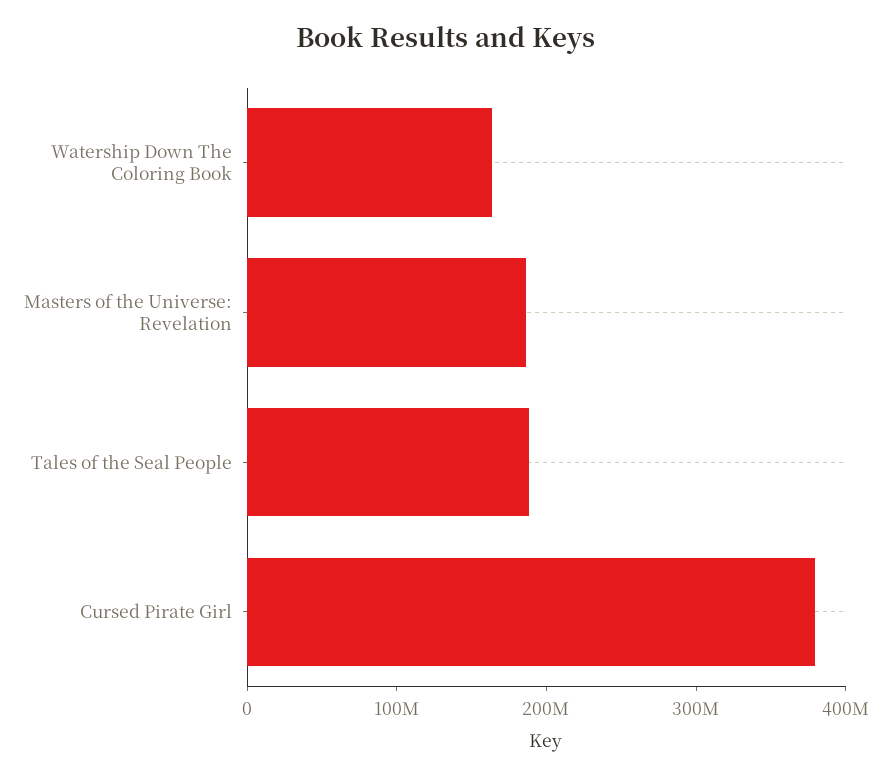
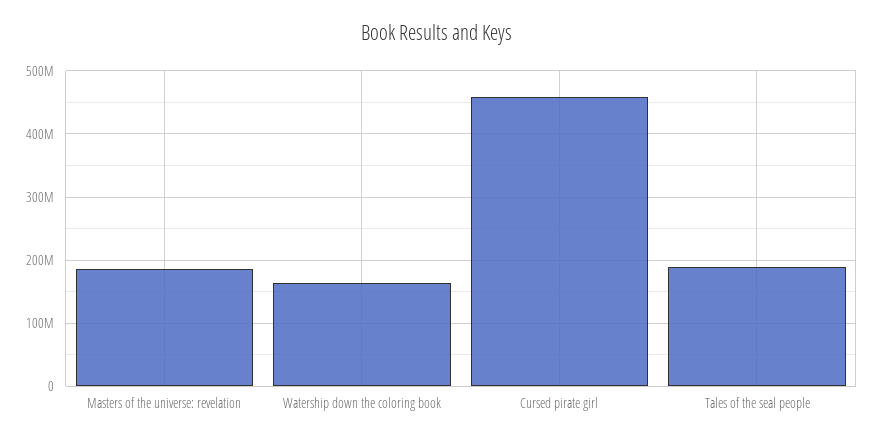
  {
    "Watership Down The Coloring Book": 160000000,
    "Masters of the Universe: Revelation": 190000000,
    "Tales of the Seal People": 190000000,
-   "Cursed Pirate Girl": 380000000
+   "Cursed Pirate Girl": 460000000
  }

